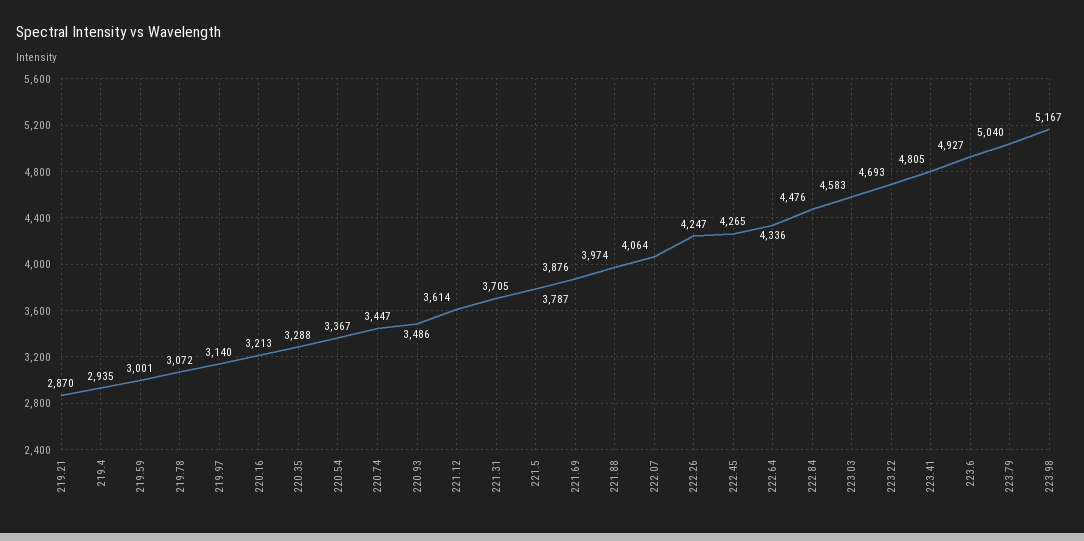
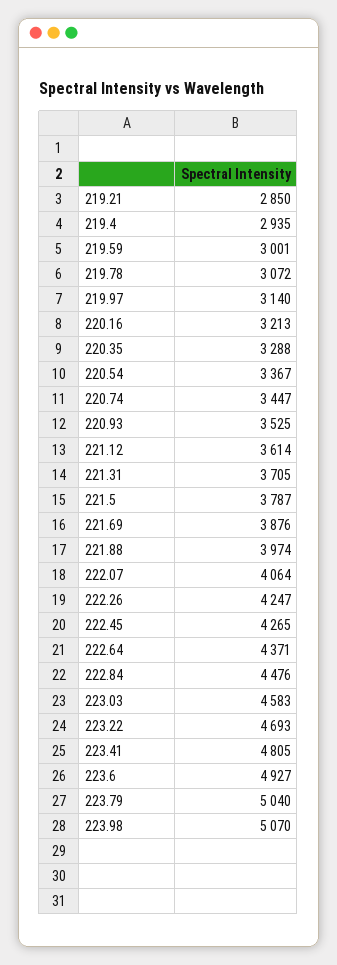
  {
-   "219.21": 2870,
+   "219.21": 2850,
    "219.4": 2935,
    "219.59": 3001,
    "219.78": 3072,
    "219.97": 3140,
    "220.16": 3213,
    "220.35": 3288,
    "220.54": 3367,
    "220.74": 3447,
-   "220.93": 3486,
+   "220.93": 3525,
    "221.12": 3614,
    "221.31": 3705,
    "221.5": 3787,
    "221.69": 3876,
    "221.88": 3974,
    "222.07": 4064,
    "222.26": 4247,
    "222.45": 4265,
-   "222.64": 4336,
+   "222.64": 4371,
    "222.84": 4476,
    "223.03": 4583,
    "223.22": 4693,
    "223.41": 4805,
    "223.6": 4927,
    "223.79": 5040,
-   "223.98": 5167
+   "223.98": 5070
  }

